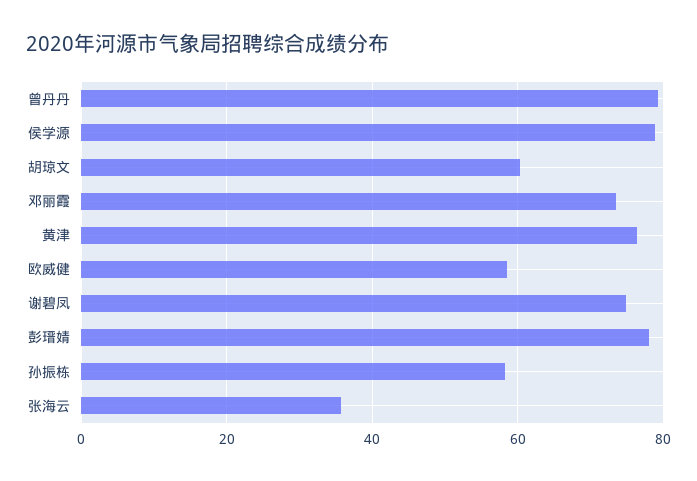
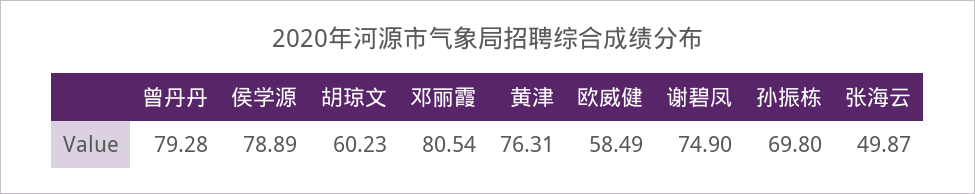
  {
    "曾丹丹": 79.28,
    "侯学源": 78.89,
    "胡琼文": 60.23,
-   "邓丽霞": 74,
+   "邓丽霞": 80.54,
    "黄津": 76.31,
    "欧威健": 58.49,
    "谢碧凤": 74.9,
-   "彭瑨婧": 78,
-   "孙振栋": 58,
+   "孙振栋": 69.8,
-   "张海云": 36
+   "张海云": 49.87
  }

